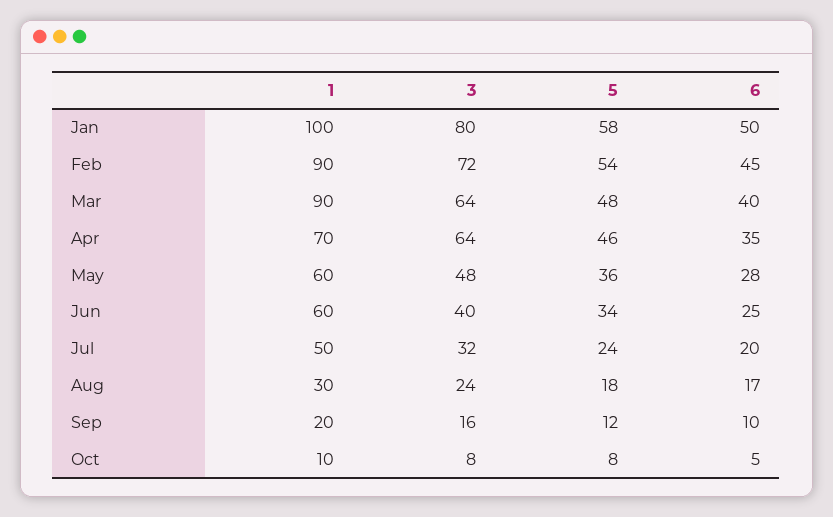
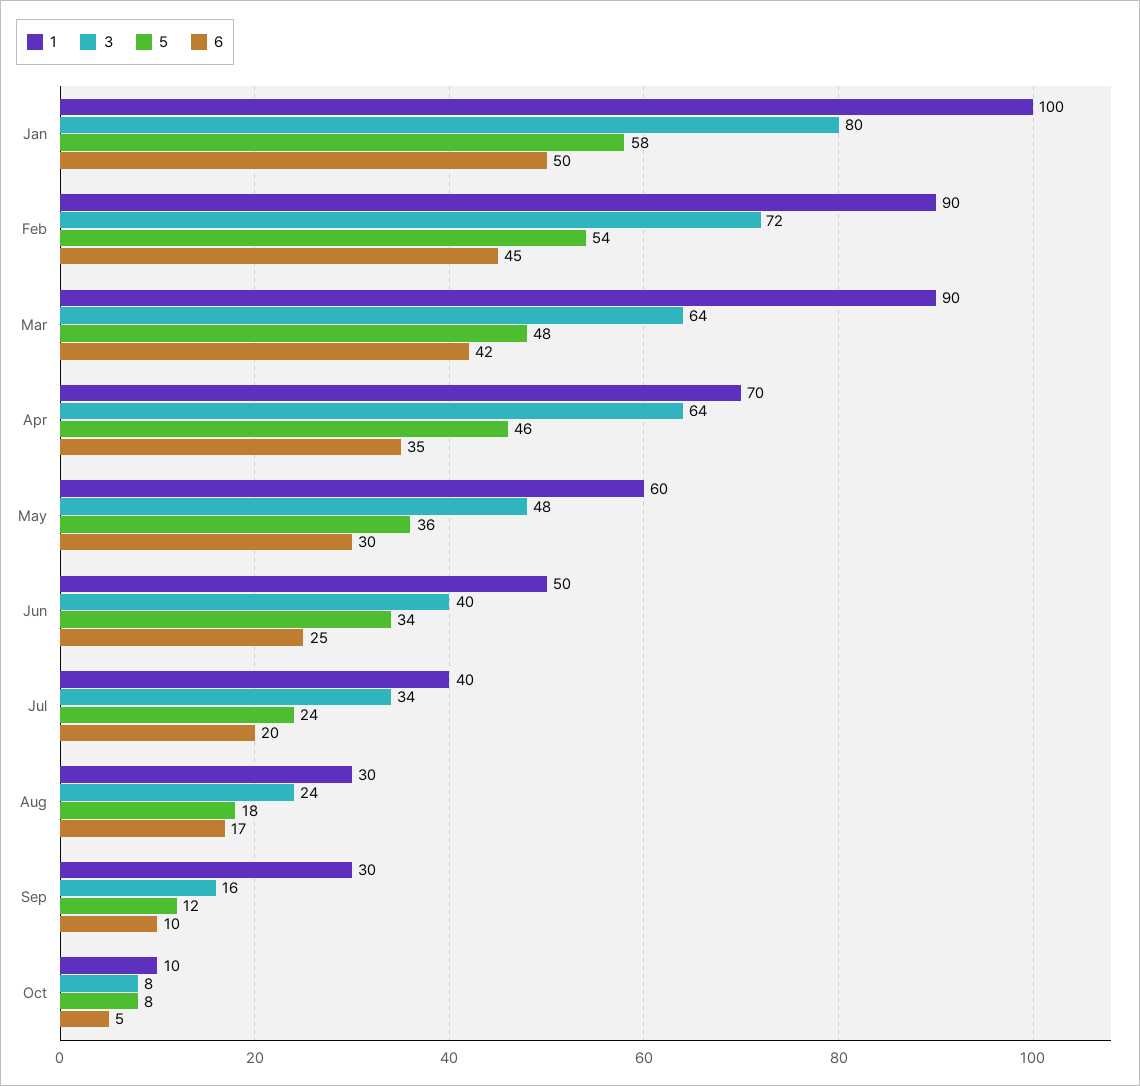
  {
    "1": {
      "Jan": 100,
      "Feb": 90,
      "Mar": 90,
      "Apr": 70,
      "May": 60,
-     "Jun": 60,
+     "Jun": 50,
-     "Jul": 50,
+     "Jul": 40,
      "Aug": 30,
-     "Sep": 20,
+     "Sep": 30,
      "Oct": 10
    },
    "3": {
      "Jan": 80,
      "Feb": 72,
      "Mar": 64,
      "Apr": 64,
      "May": 48,
      "Jun": 40,
-     "Jul": 32,
+     "Jul": 34,
      "Aug": 24,
      "Sep": 16,
      "Oct": 8
    },
    "5": {
      "Jan": 58,
      "Feb": 54,
      "Mar": 48,
      "Apr": 46,
      "May": 36,
      "Jun": 34,
      "Jul": 24,
      "Aug": 18,
      "Sep": 12,
      "Oct": 8
    },
    "6": {
      "Jan": 50,
      "Feb": 45,
-     "Mar": 40,
+     "Mar": 42,
      "Apr": 35,
-     "May": 28,
+     "May": 30,
      "Jun": 25,
      "Jul": 20,
      "Aug": 17,
      "Sep": 10,
      "Oct": 5
    }
  }

